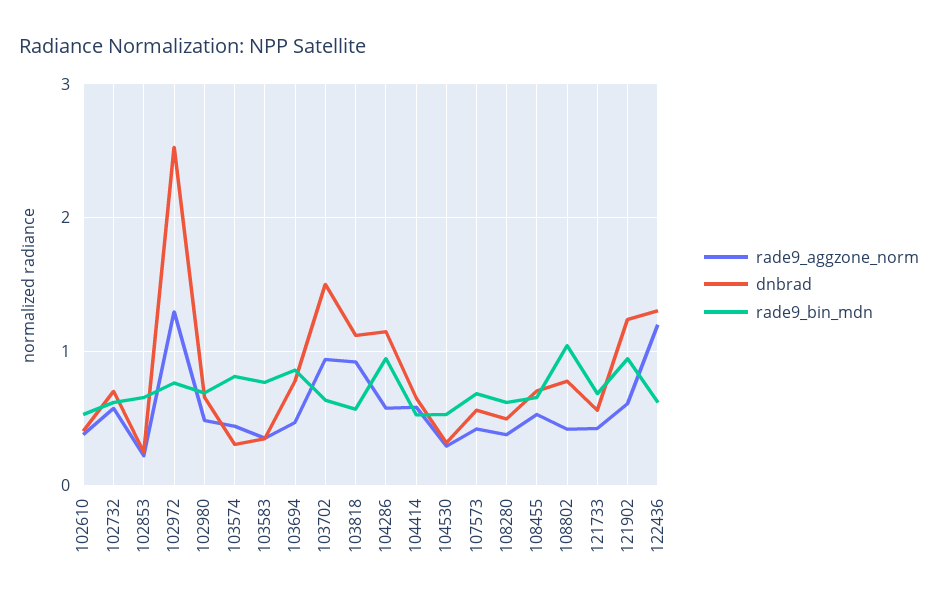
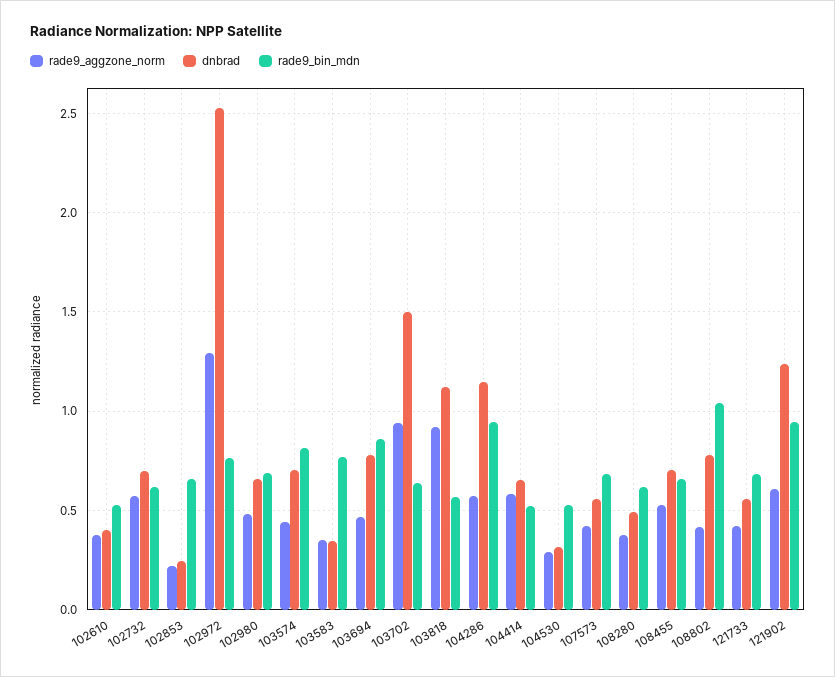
  {
    "rade9_aggzone_norm": {
      "102610": 0.4,
      "102732": 0.55,
      "102853": 0.2,
      "102972": 1.3,
      "102980": 0.5,
      "103574": 0.45,
      "103583": 0.35,
      "103694": 0.45,
      "103702": 0.95,
      "103818": 0.9,
      "104286": 0.6,
      "104414": 0.6,
      "104530": 0.3,
      "107573": 0.4,
      "108280": 0.4,
      "108455": 0.55,
      "108802": 0.4,
      "121733": 0.4,
-     "121902": 0.6,
+     "121902": 0.6
-     "122436": 1.2
    },
    "dnbrad": {
      "102610": 0.4,
      "102732": 0.7,
      "102853": 0.25,
      "102972": 2.55,
      "102980": 0.65,
-     "103574": 0.3,
+     "103574": 0.7,
      "103583": 0.35,
      "103694": 0.8,
      "103702": 1.5,
      "103818": 1.1,
      "104286": 1.15,
      "104414": 0.65,
      "104530": 0.3,
      "107573": 0.55,
      "108280": 0.5,
      "108455": 0.7,
      "108802": 0.8,
      "121733": 0.55,
-     "121902": 1.25,
+     "121902": 1.25
-     "122436": 1.3
    },
    "rade9_bin_mdn": {
      "102610": 0.55,
      "102732": 0.6,
      "102853": 0.65,
      "102972": 0.75,
      "102980": 0.7,
      "103574": 0.8,
      "103583": 0.75,
      "103694": 0.85,
      "103702": 0.65,
      "103818": 0.55,
      "104286": 0.95,
      "104414": 0.5,
      "104530": 0.55,
      "107573": 0.7,
      "108280": 0.6,
      "108455": 0.65,
      "108802": 1.05,
      "121733": 0.7,
-     "121902": 0.95,
+     "121902": 0.95
-     "122436": 0.6
    }
  }

